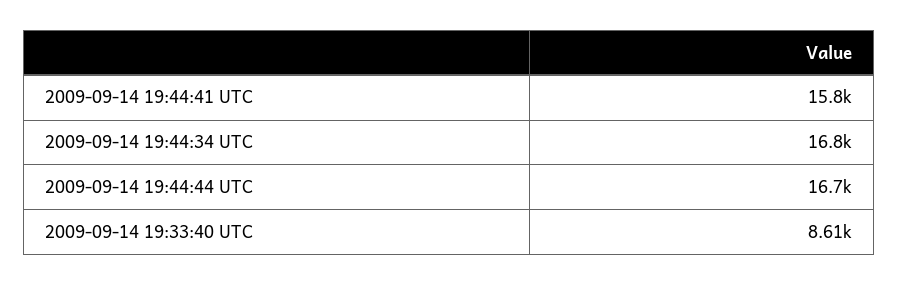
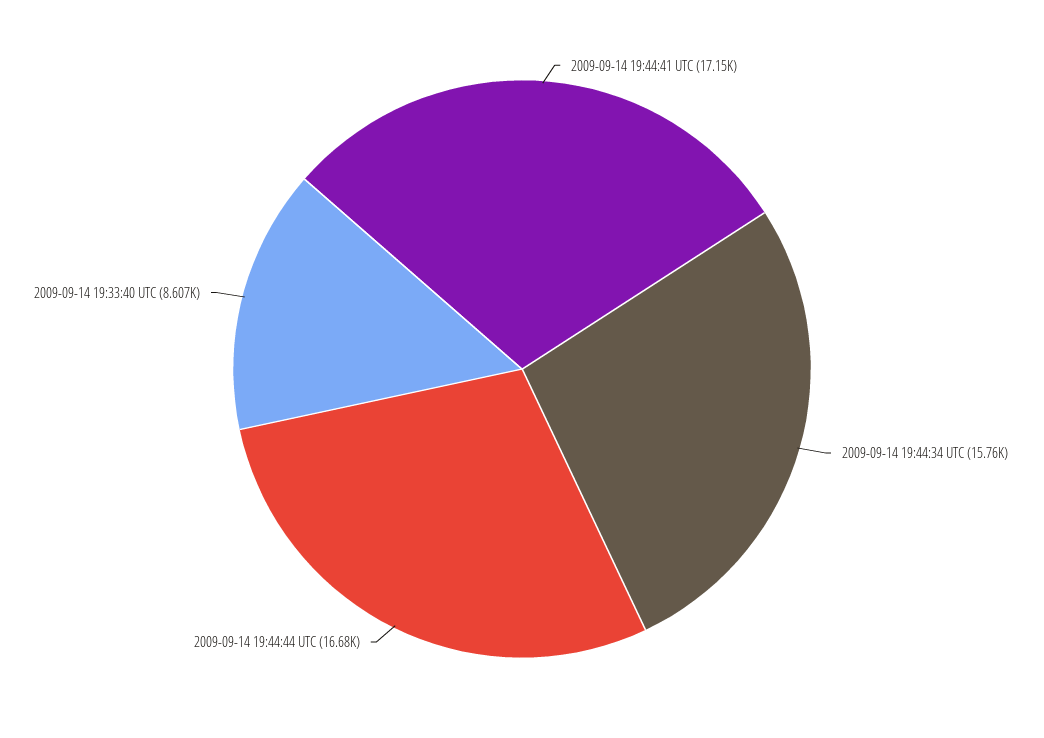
  {
-   "2009-09-14 19:44:41 UTC": 15800,
+   "2009-09-14 19:44:41 UTC": 17150,
-   "2009-09-14 19:44:34 UTC": 16800,
+   "2009-09-14 19:44:34 UTC": 15760,
    "2009-09-14 19:44:44 UTC": 16680,
    "2009-09-14 19:33:40 UTC": 8607
  }

